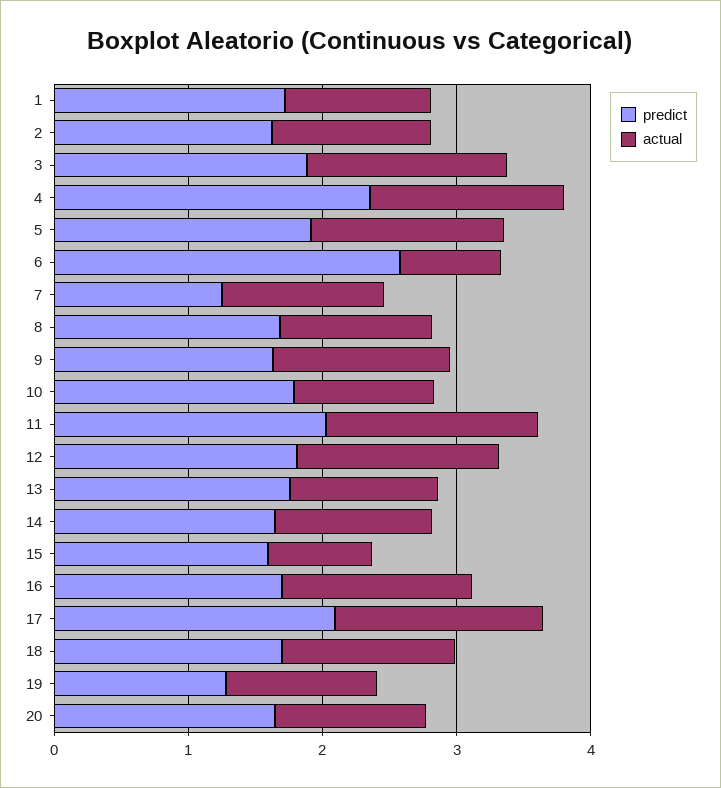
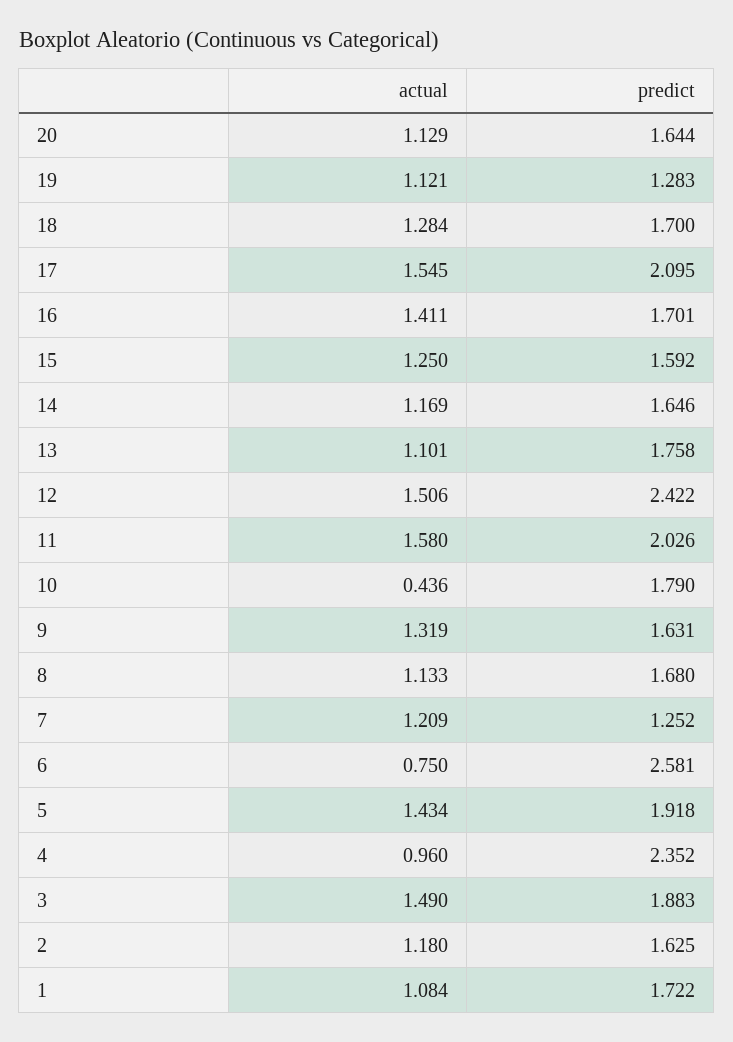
  {
    "predict": {
      "1": 1.722,
      "2": 1.625,
      "3": 1.883,
      "4": 2.352,
      "5": 1.918,
      "6": 2.581,
      "7": 1.252,
      "8": 1.68,
      "9": 1.631,
      "10": 1.79,
      "11": 2.026,
-     "12": 1.8,
+     "12": 2.422,
      "13": 1.758,
      "14": 1.646,
      "15": 1.592,
      "16": 1.701,
      "17": 2.095,
      "18": 1.7,
      "19": 1.283,
      "20": 1.644
    },
    "actual": {
      "1": 1.084,
      "2": 1.18,
      "3": 1.49,
-     "4": 1.4,
+     "4": 0.96,
      "5": 1.434,
      "6": 0.75,
      "7": 1.209,
      "8": 1.133,
      "9": 1.319,
-     "10": 1,
+     "10": 0.436,
      "11": 1.58,
      "12": 1.506,
      "13": 1.101,
      "14": 1.169,
-     "15": 0.8,
+     "15": 1.25,
      "16": 1.411,
      "17": 1.545,
      "18": 1.284,
      "19": 1.121,
      "20": 1.129
    }
  }

